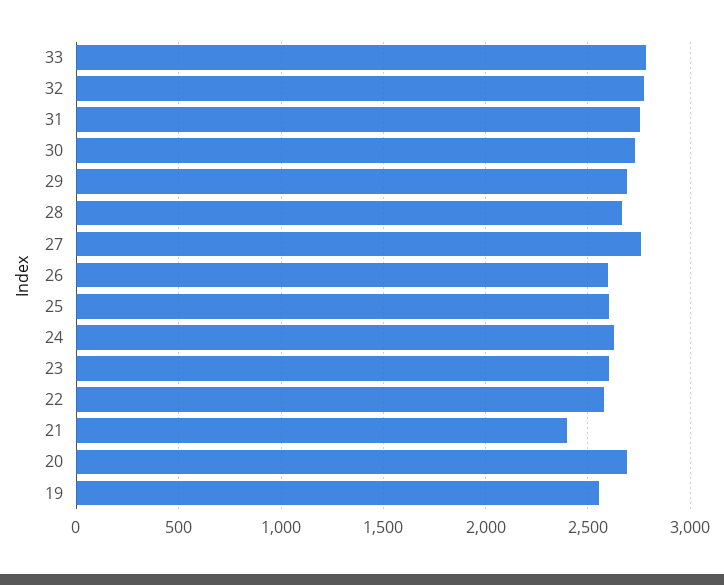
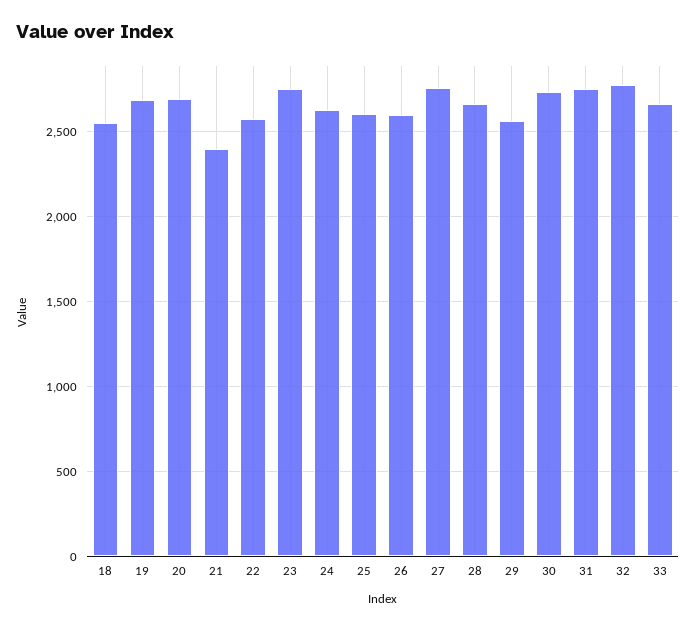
  {
-   "33": 2800,
+   "33": 2650,
    "32": 2800,
    "31": 2750,
    "30": 2750,
-   "29": 2700,
+   "29": 2550,
    "28": 2650,
    "27": 2750,
    "26": 2600,
    "25": 2600,
    "24": 2650,
-   "23": 2600,
+   "23": 2750,
    "22": 2600,
    "21": 2400,
    "20": 2700,
-   "19": 2550
+   "19": 2700,
+   "18": 2550
  }

